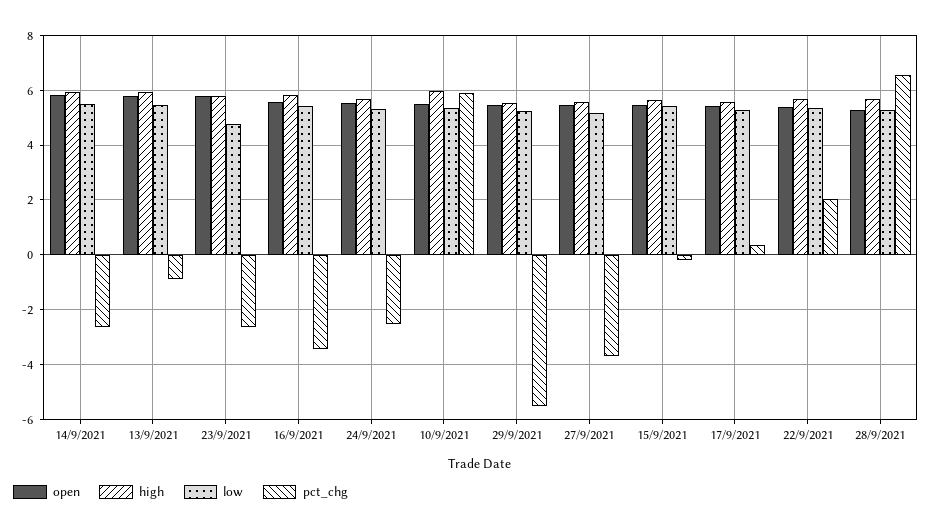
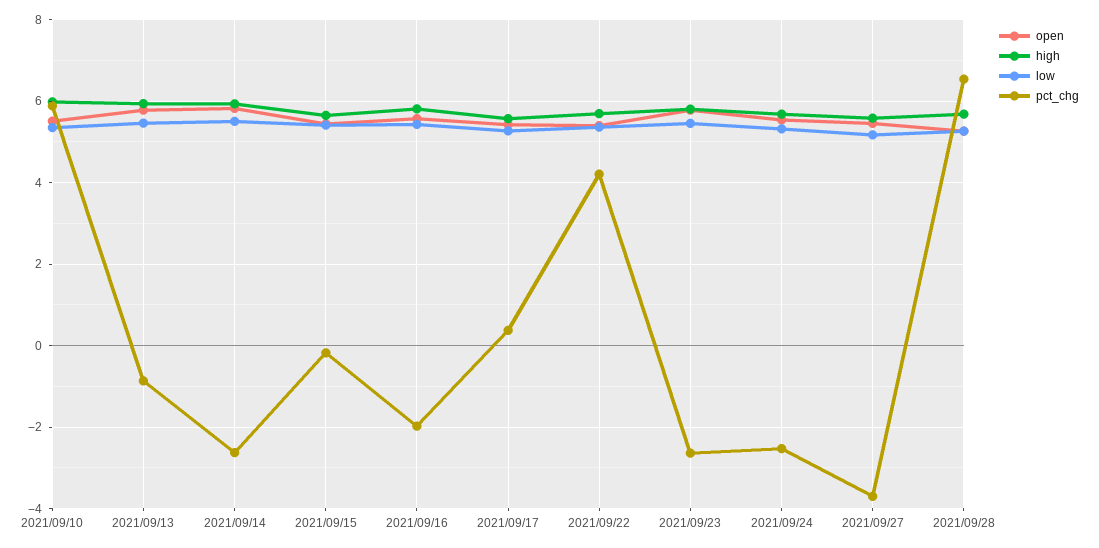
  {
    "open": {
      "14/9/2021": 5.8,
      "13/9/2021": 5.8,
      "23/9/2021": 5.8,
      "16/9/2021": 5.6,
      "24/9/2021": 5.6,
      "10/9/2021": 5.6,
-     "29/9/2021": 5.5,
      "27/9/2021": 5.4,
      "15/9/2021": 5.4,
      "17/9/2021": 5.4,
      "22/9/2021": 5.4,
      "28/9/2021": 5.2
    },
    "high": {
      "14/9/2021": 6,
      "13/9/2021": 6,
      "23/9/2021": 5.8,
      "16/9/2021": 5.8,
      "24/9/2021": 5.6,
      "10/9/2021": 6,
-     "29/9/2021": 5.5,
      "27/9/2021": 5.6,
      "15/9/2021": 5.6,
      "17/9/2021": 5.6,
      "22/9/2021": 5.6,
      "28/9/2021": 5.6
    },
    "low": {
      "14/9/2021": 5.6,
      "13/9/2021": 5.4,
-     "23/9/2021": 4.75,
+     "23/9/2021": 5.4,
      "16/9/2021": 5.4,
      "24/9/2021": 5.4,
      "10/9/2021": 5.4,
-     "29/9/2021": 5.25,
      "27/9/2021": 5.2,
      "15/9/2021": 5.4,
      "17/9/2021": 5.2,
      "22/9/2021": 5.4,
      "28/9/2021": 5.2
    },
    "pct_chg": {
      "14/9/2021": -2.6,
      "13/9/2021": -0.8,
      "23/9/2021": -2.6,
-     "16/9/2021": -3.5,
+     "16/9/2021": -2,
      "24/9/2021": -2.6,
      "10/9/2021": 5.8,
-     "29/9/2021": -5.5,
      "27/9/2021": -3.8,
      "15/9/2021": -0.2,
      "17/9/2021": 0.4,
-     "22/9/2021": 2,
+     "22/9/2021": 4.2,
      "28/9/2021": 6.6
    }
  }

